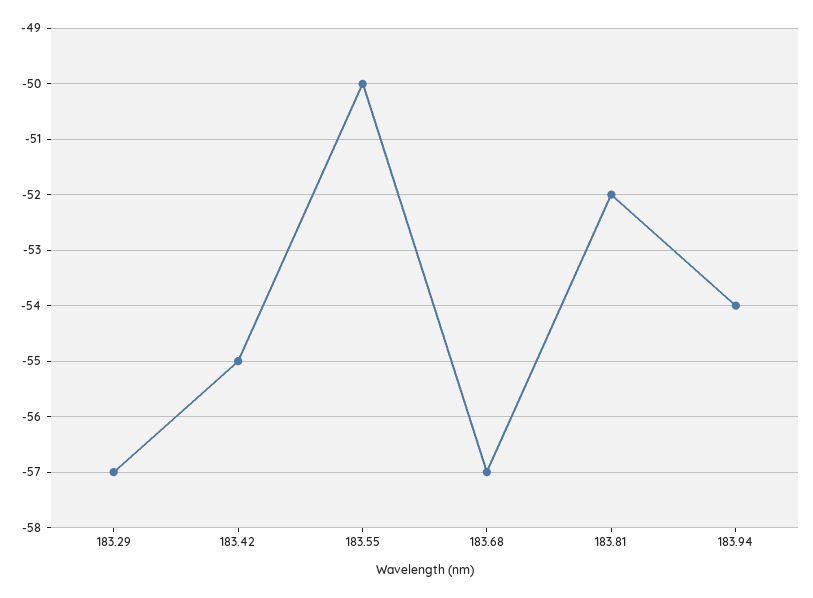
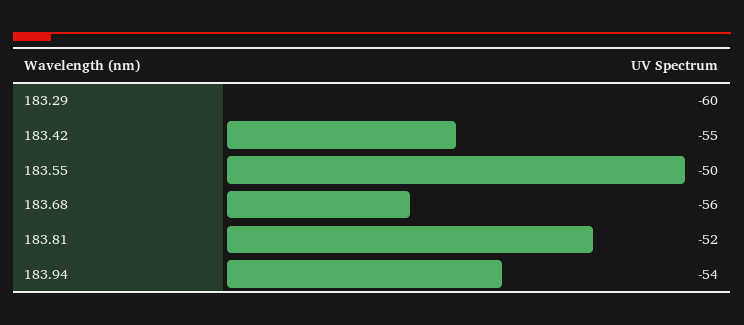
  {
-   "183.29": -57,
+   "183.29": -60,
    "183.42": -55,
    "183.55": -50,
-   "183.68": -57,
+   "183.68": -56,
    "183.81": -52,
    "183.94": -54
  }

